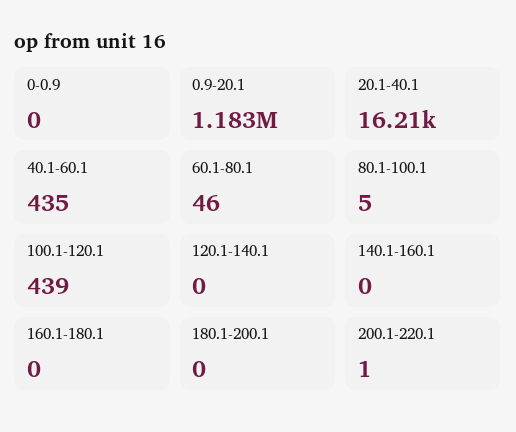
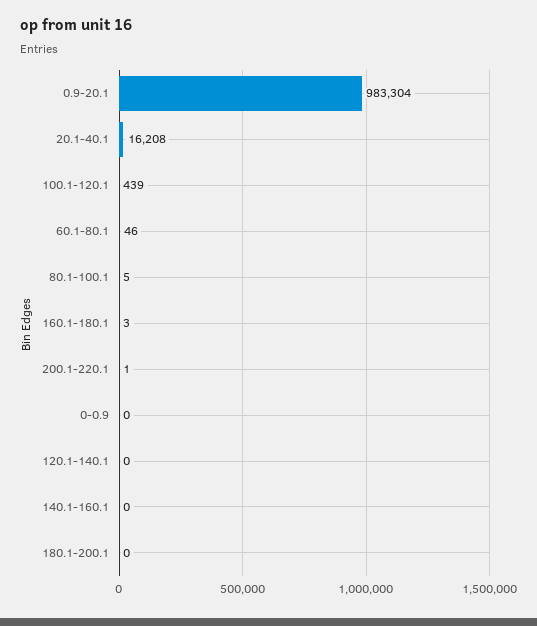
  {
    "0-0.9": 0,
-   "0.9-20.1": 1183000,
+   "0.9-20.1": 983304,
    "20.1-40.1": 16208,
-   "40.1-60.1": 435,
    "60.1-80.1": 46,
    "80.1-100.1": 5,
    "100.1-120.1": 439,
    "120.1-140.1": 0,
    "140.1-160.1": 0,
-   "160.1-180.1": 0,
+   "160.1-180.1": 3,
    "180.1-200.1": 0,
    "200.1-220.1": 1
  }

